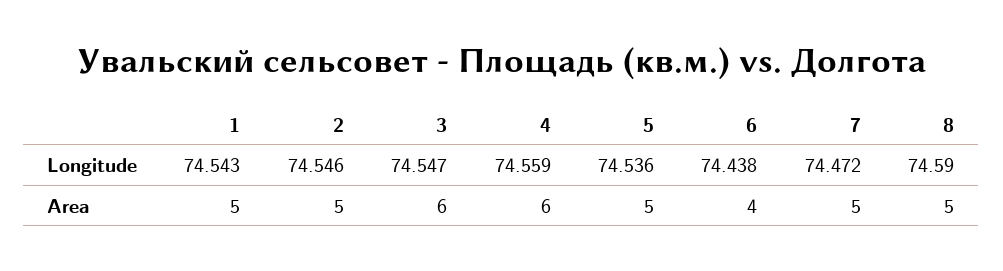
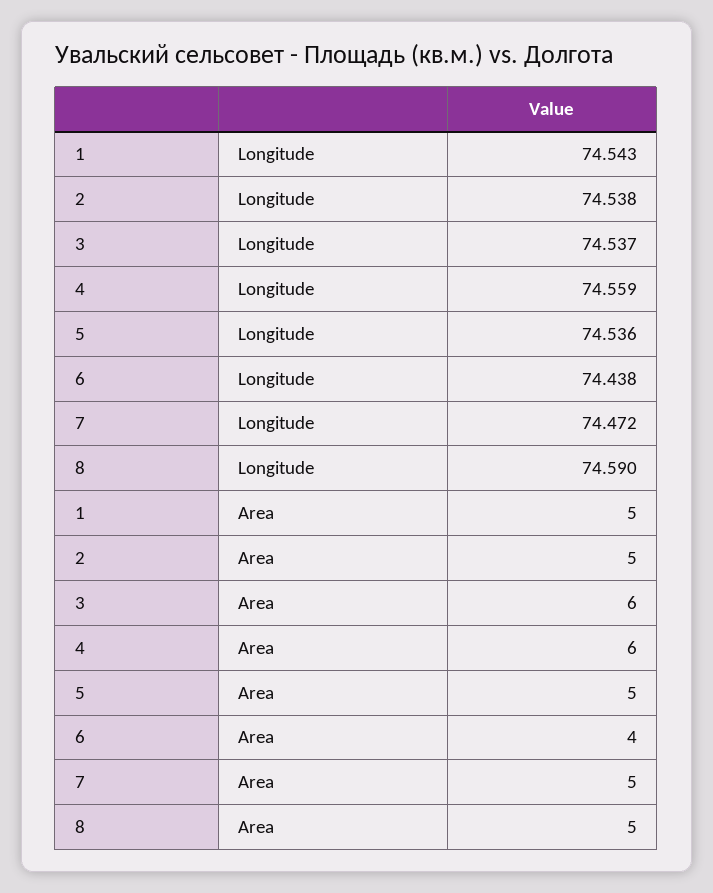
  {
    "1": {
      "Longitude": 74.543,
      "Area": 5
    },
    "2": {
-     "Longitude": 74.546,
+     "Longitude": 74.538,
      "Area": 5
    },
    "3": {
-     "Longitude": 74.547,
+     "Longitude": 74.537,
      "Area": 6
    },
    "4": {
      "Longitude": 74.559,
      "Area": 6
    },
    "5": {
      "Longitude": 74.536,
      "Area": 5
    },
    "6": {
      "Longitude": 74.438,
      "Area": 4
    },
    "7": {
      "Longitude": 74.472,
      "Area": 5
    },
    "8": {
      "Longitude": 74.59,
      "Area": 5
    }
  }

